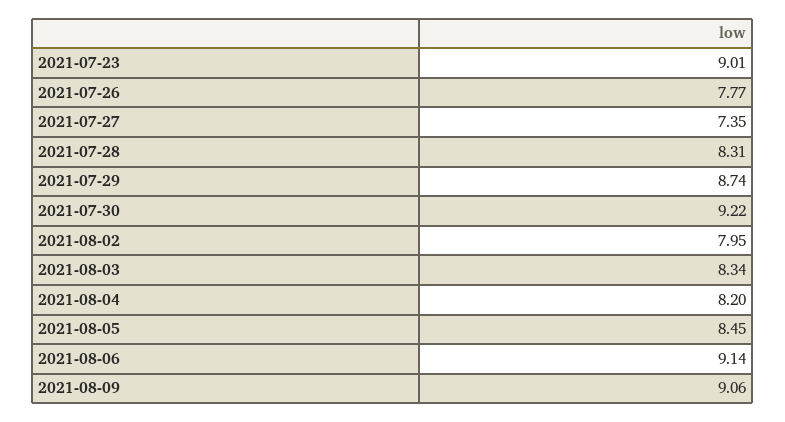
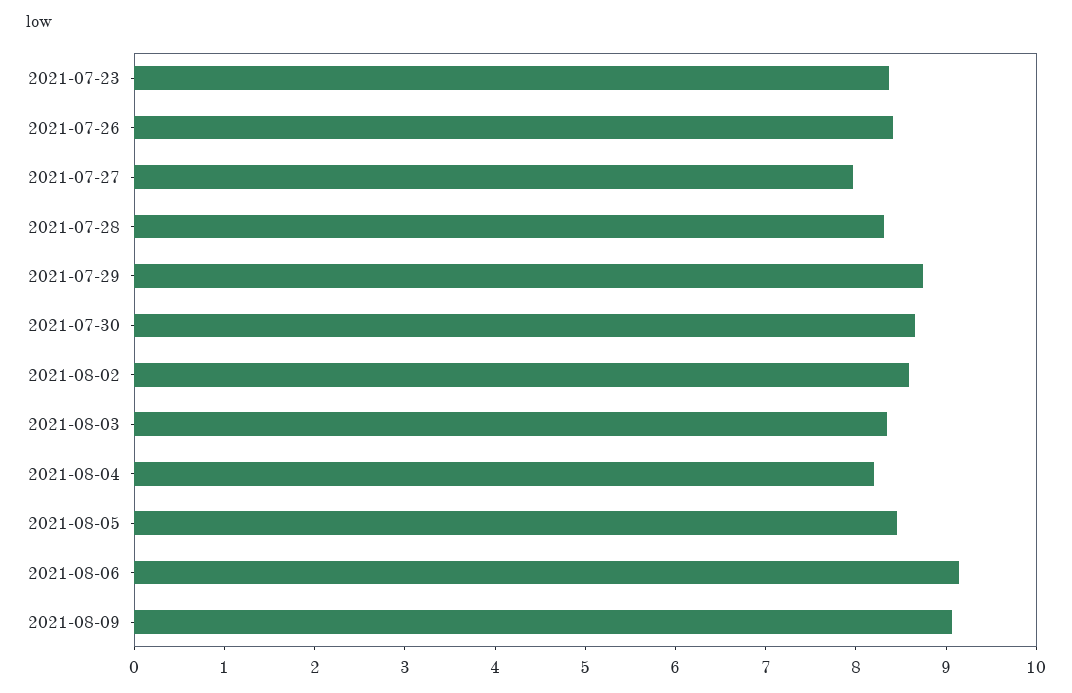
  {
-   "2021-07-23": 9.01,
+   "2021-07-23": 8.4,
-   "2021-07-26": 7.77,
+   "2021-07-26": 8.4,
-   "2021-07-27": 7.35,
+   "2021-07-27": 8,
    "2021-07-28": 8.31,
    "2021-07-29": 8.74,
-   "2021-07-30": 9.22,
+   "2021-07-30": 8.6,
-   "2021-08-02": 7.95,
+   "2021-08-02": 8.6,
    "2021-08-03": 8.34,
    "2021-08-04": 8.2,
    "2021-08-05": 8.45,
    "2021-08-06": 9.14,
    "2021-08-09": 9.06
  }

